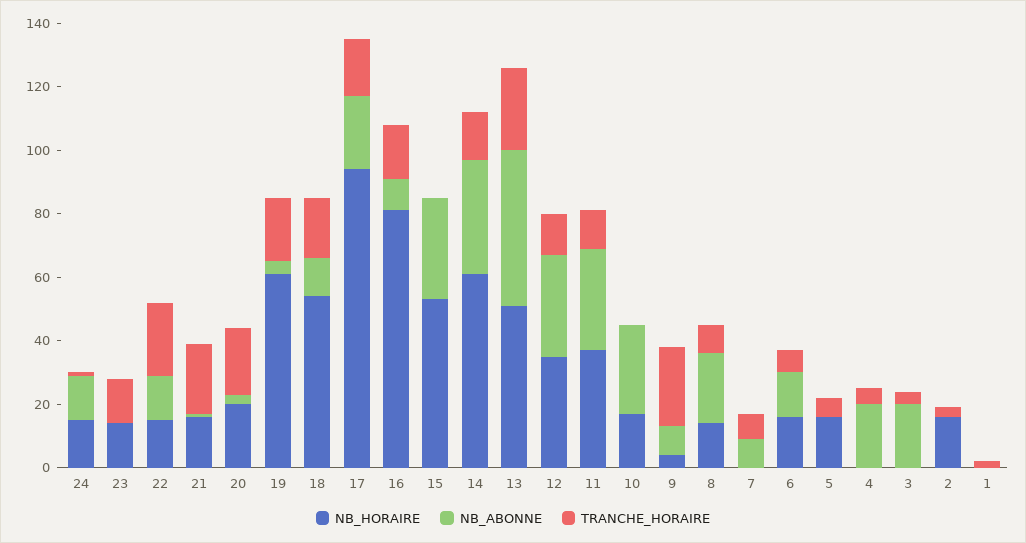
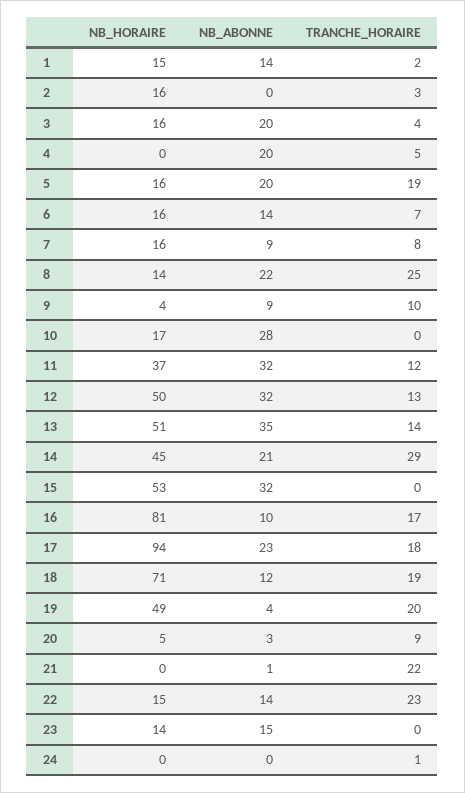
  {
    "NB_HORAIRE": {
-     "24": 15,
+     "24": 0,
      "23": 14,
      "22": 15,
-     "21": 15,
+     "21": 0,
-     "20": 20,
+     "20": 5,
-     "19": 60,
+     "19": 49,
-     "18": 55,
+     "18": 71,
      "17": 94,
      "16": 81,
      "15": 53,
-     "14": 60,
+     "14": 45,
      "13": 51,
-     "12": 35,
+     "12": 50,
      "11": 37,
      "10": 17,
      "9": 4,
      "8": 14,
-     "7": 0,
+     "7": 16,
      "6": 16,
      "5": 16,
      "4": 0,
-     "3": 0,
+     "3": 16,
      "2": 16,
-     "1": 0
+     "1": 15
    },
    "NB_ABONNE": {
-     "24": 15,
+     "24": 0,
-     "23": 0,
+     "23": 15,
      "22": 14,
      "21": 1,
      "20": 3,
      "19": 4,
      "18": 12,
      "17": 23,
      "16": 10,
      "15": 32,
-     "14": 35,
+     "14": 21,
-     "13": 50,
+     "13": 35,
      "12": 32,
      "11": 32,
      "10": 28,
      "9": 9,
      "8": 22,
      "7": 9,
      "6": 14,
-     "5": 0,
+     "5": 20,
      "4": 20,
      "3": 20,
      "2": 0,
-     "1": 0
+     "1": 14
    },
    "TRANCHE_HORAIRE": {
      "24": 1,
-     "23": 15,
+     "23": 0,
      "22": 23,
      "21": 22,
-     "20": 20,
+     "20": 9,
      "19": 20,
      "18": 19,
      "17": 18,
      "16": 17,
      "15": 0,
-     "14": 15,
+     "14": 29,
-     "13": 25,
+     "13": 14,
      "12": 13,
      "11": 12,
      "10": 0,
-     "9": 25,
+     "9": 10,
-     "8": 10,
+     "8": 25,
      "7": 8,
      "6": 7,
-     "5": 5,
+     "5": 19,
      "4": 5,
      "3": 4,
      "2": 3,
      "1": 2
    }
  }

